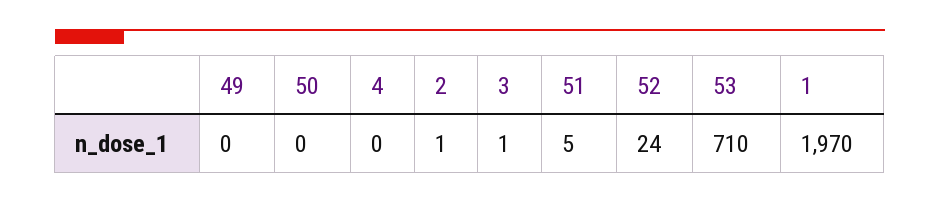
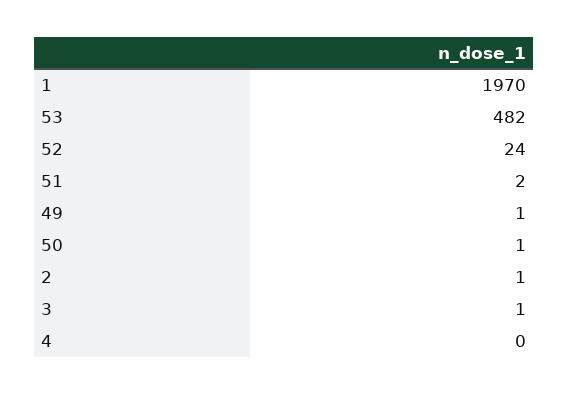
  {
-   "49": 0,
+   "49": 1,
-   "50": 0,
+   "50": 1,
    "4": 0,
    "2": 1,
    "3": 1,
-   "51": 5,
+   "51": 2,
    "52": 24,
-   "53": 710,
+   "53": 482,
    "1": 1970
  }

